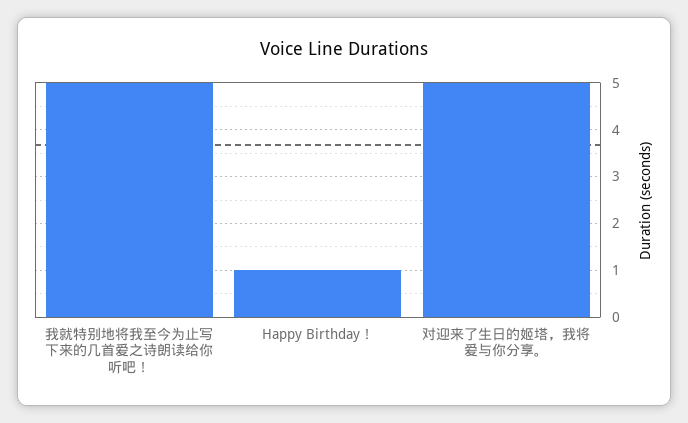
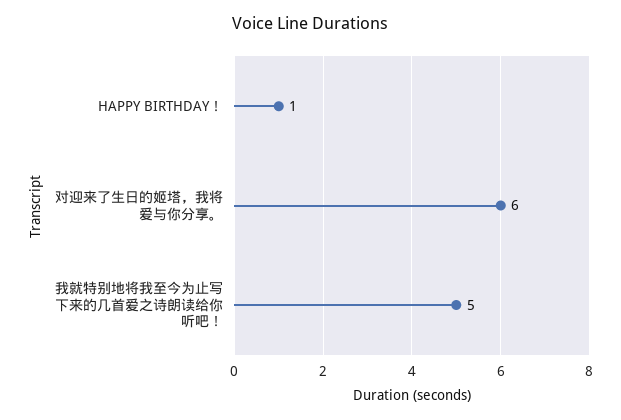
  {
    "我就特别地将我至今为止写下来的几首爱之诗朗读给你听吧！": 5,
    "Happy Birthday！": 1,
-   "对迎来了生日的姬塔，我将爱与你分享。": 5
+   "对迎来了生日的姬塔，我将爱与你分享。": 6
  }

